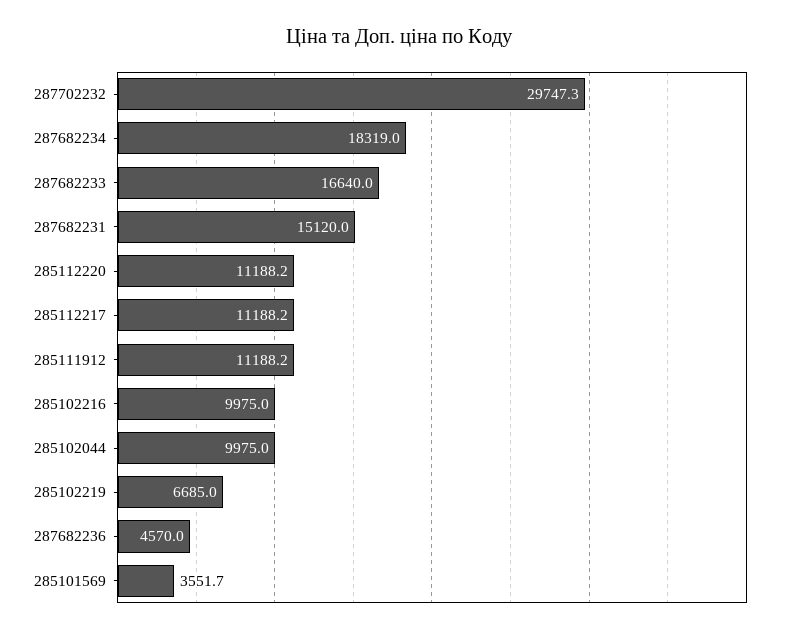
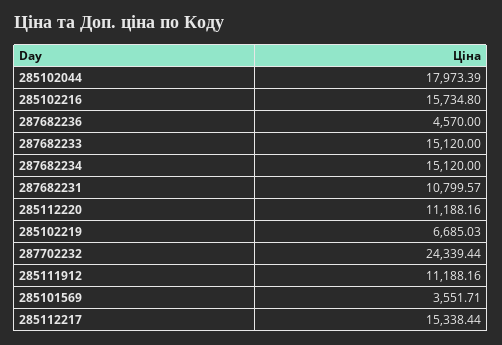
  {
-   "287702232": 29747.3,
+   "287702232": 24339.44,
-   "287682234": 18319,
+   "287682234": 15120,
-   "287682233": 16640,
+   "287682233": 15120,
-   "287682231": 15120,
+   "287682231": 10799.57,
    "285112220": 11188.16,
-   "285112217": 11188.2,
+   "285112217": 15338.44,
    "285111912": 11188.16,
-   "285102216": 9975,
+   "285102216": 15734.8,
-   "285102044": 9975,
+   "285102044": 17973.39,
    "285102219": 6685.03,
    "287682236": 4570,
    "285101569": 3551.71
  }

